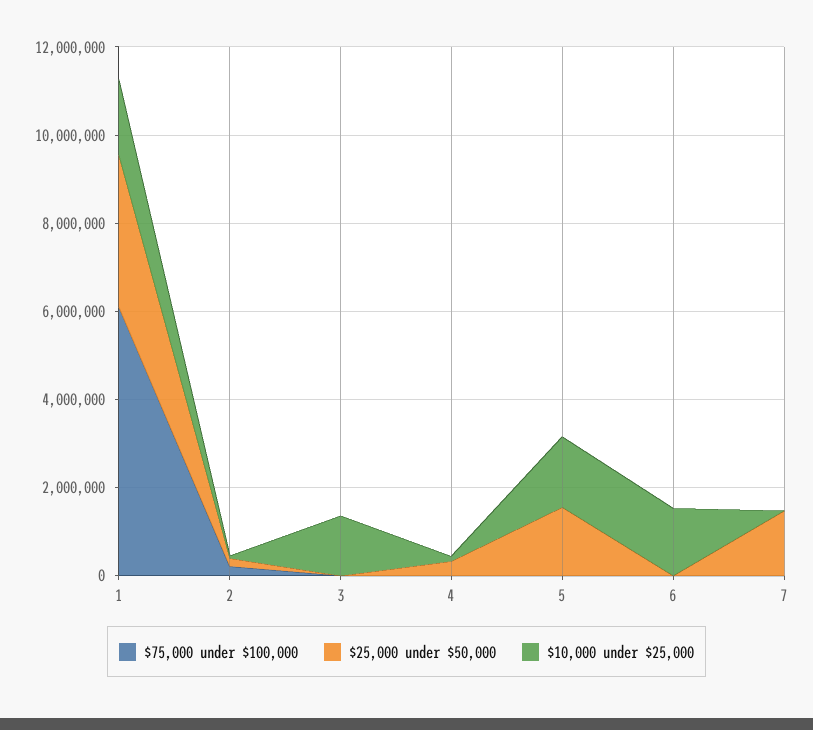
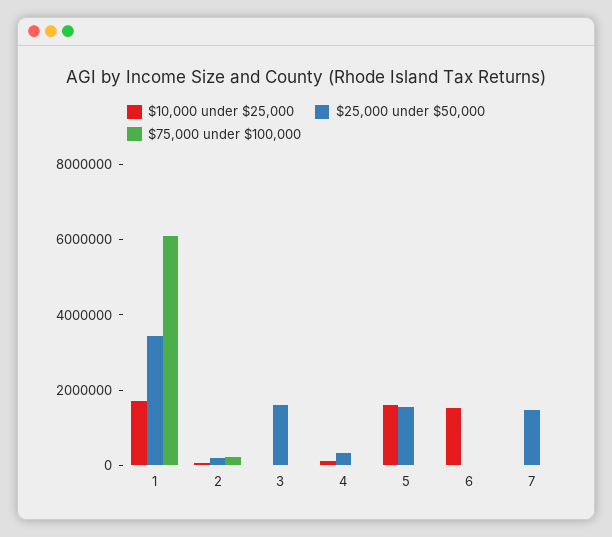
  {
    "$75,000 under $100,000": {
      "1": 6000000,
      "2": 0,
      "3": 0,
      "4": 0,
      "5": 0,
      "6": 0,
      "7": 0
    },
    "$25,000 under $50,000": {
      "1": 3500000,
      "2": 0,
-     "3": 0,
+     "3": 1500000,
      "4": 500000,
      "5": 1500000,
      "6": 0,
      "7": 1500000
    },
    "$10,000 under $25,000": {
      "1": 1500000,
      "2": 0,
-     "3": 1500000,
+     "3": 0,
      "4": 0,
      "5": 1500000,
      "6": 1500000,
      "7": 0
    }
  }

